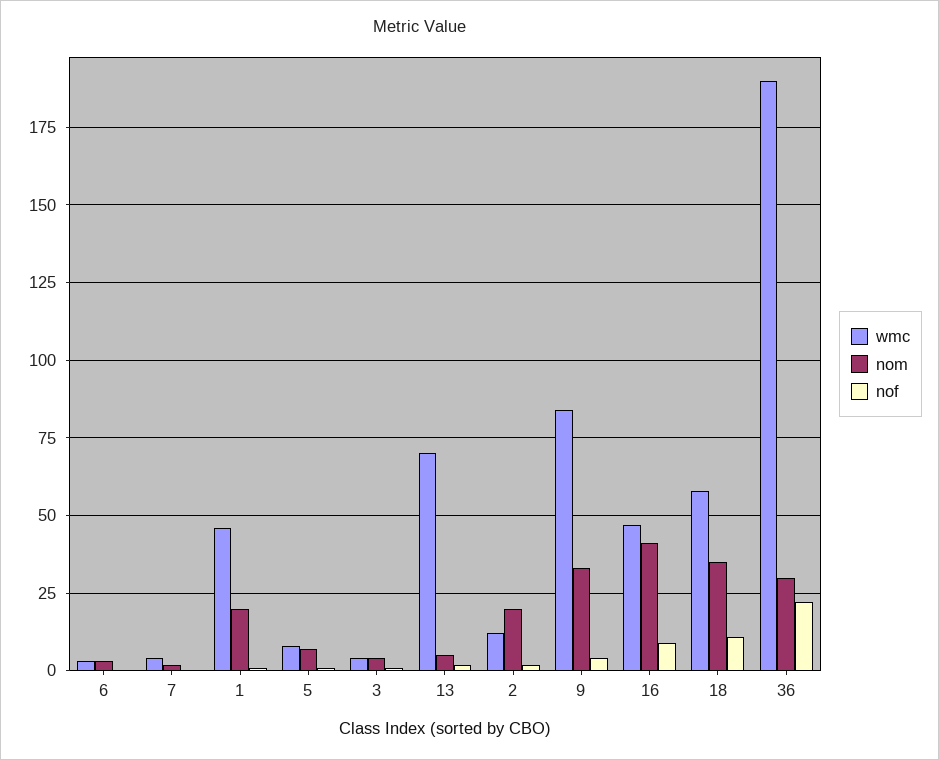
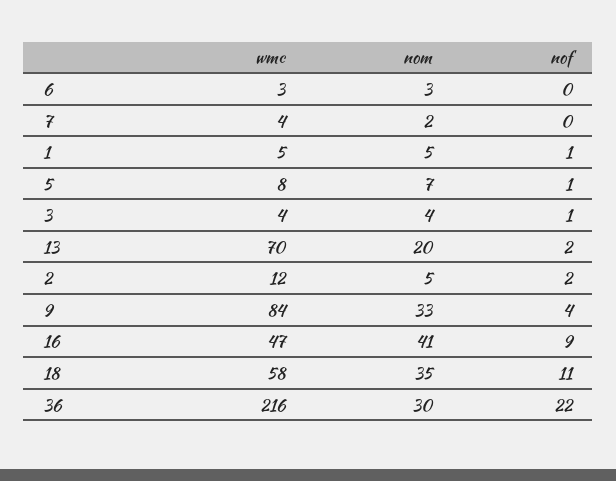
  {
    "wmc": {
      "6": 3,
      "7": 4,
-     "1": 45,
+     "1": 5,
      "5": 8,
      "3": 4,
      "13": 70,
      "2": 12,
      "9": 84,
      "16": 47,
      "18": 58,
-     "36": 190
+     "36": 216
    },
    "nom": {
      "6": 3,
      "7": 2,
-     "1": 20,
+     "1": 5,
      "5": 7,
      "3": 4,
-     "13": 5,
+     "13": 20,
-     "2": 20,
+     "2": 5,
      "9": 33,
      "16": 41,
      "18": 35,
      "36": 30
    },
    "nof": {
      "6": 0,
      "7": 0,
      "1": 1,
      "5": 1,
      "3": 1,
      "13": 2,
      "2": 2,
      "9": 4,
      "16": 9,
      "18": 11,
      "36": 22
    }
  }

